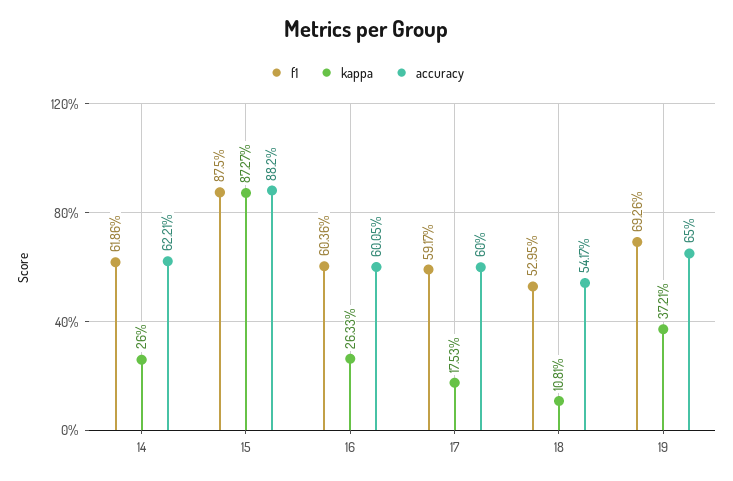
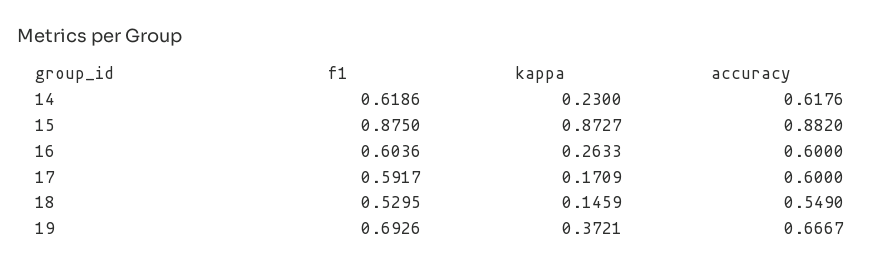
  {
    "f1": {
      "14": 0.6186,
      "15": 0.875,
      "16": 0.6036,
      "17": 0.5917,
      "18": 0.5295,
      "19": 0.6926
    },
    "kappa": {
-     "14": 0.26,
+     "14": 0.23,
      "15": 0.8727,
      "16": 0.2633,
-     "17": 0.1753,
+     "17": 0.1709,
-     "18": 0.1081,
+     "18": 0.1459,
      "19": 0.3721
    },
    "accuracy": {
-     "14": 0.6221,
+     "14": 0.6176,
      "15": 0.882,
-     "16": 0.6005,
+     "16": 0.6,
      "17": 0.6,
-     "18": 0.5417,
+     "18": 0.549,
-     "19": 0.65
+     "19": 0.6667
    }
  }

